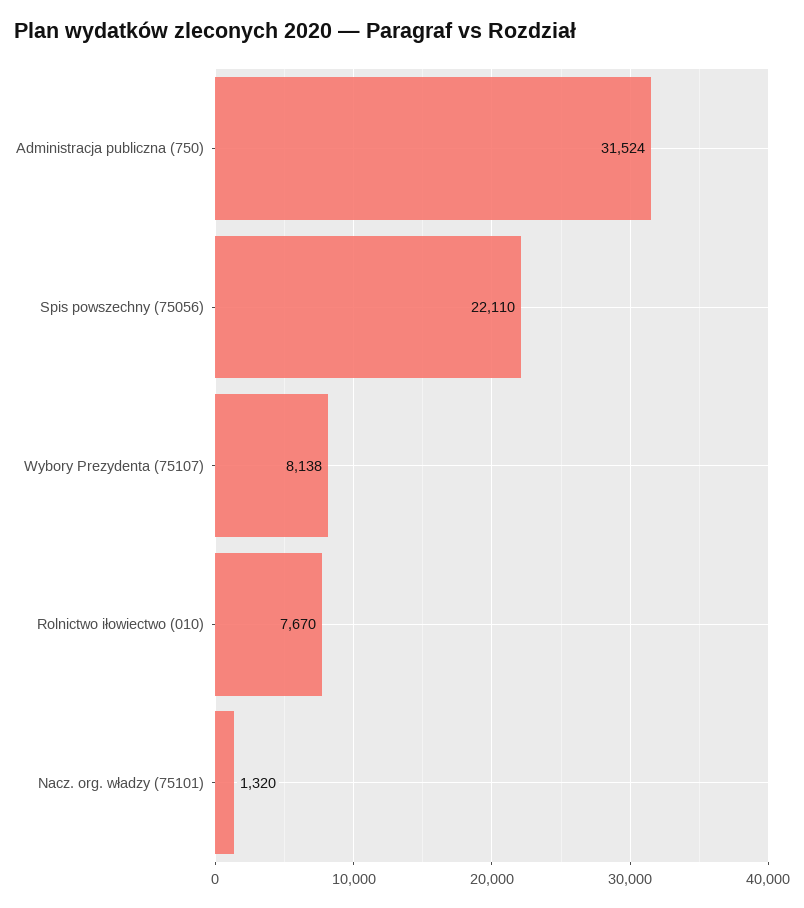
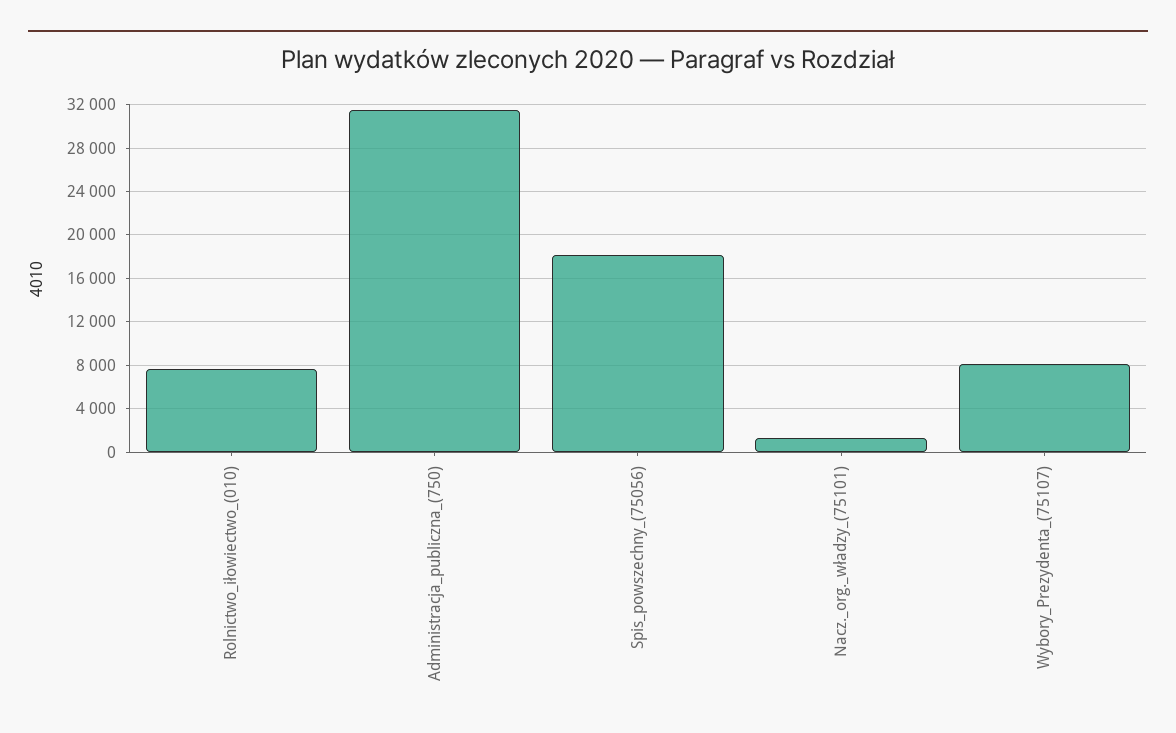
  {
    "Administracja publiczna (750)": 31524,
-   "Spis powszechny (75056)": 22110,
+   "Spis powszechny (75056)": 18000,
    "Wybory Prezydenta (75107)": 8138,
    "Rolnictwo iłowiectwo (010)": 7670,
    "Nacz. org. władzy (75101)": 1320
  }

